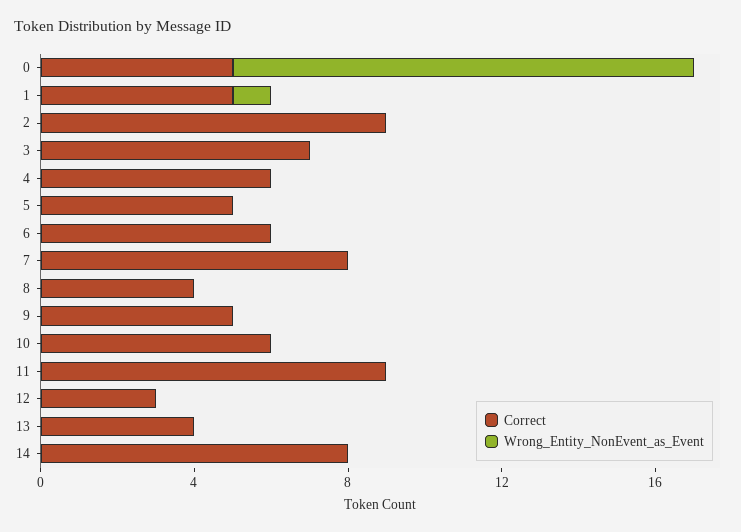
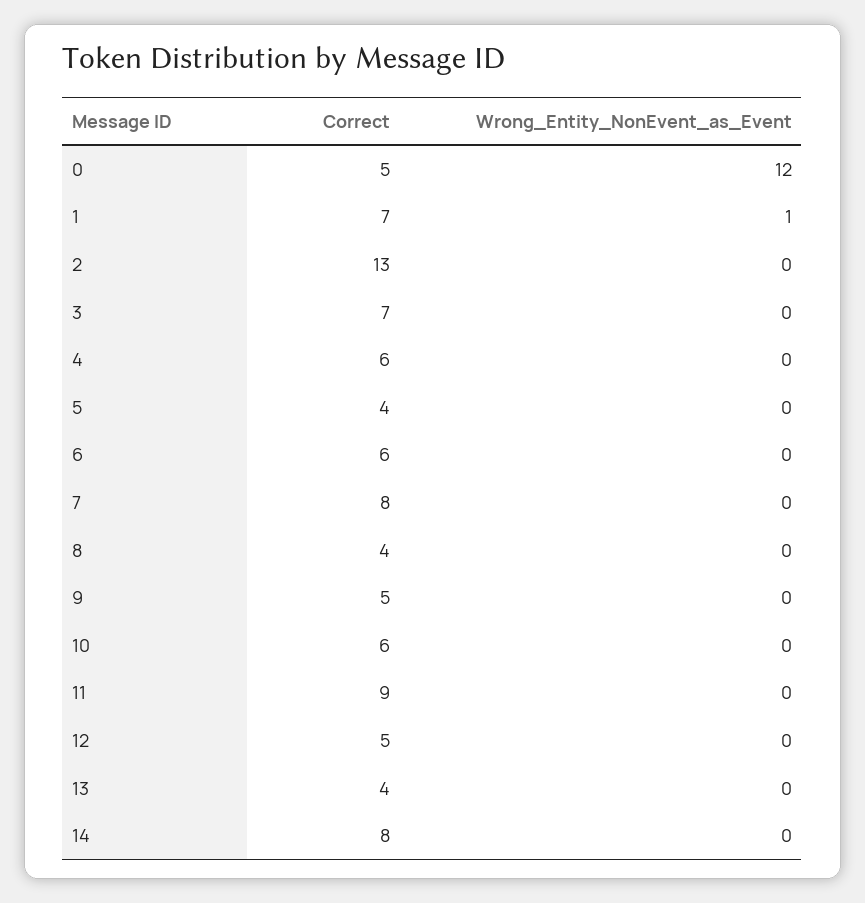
  {
    "Correct": {
      "0": 5,
-     "1": 5,
+     "1": 7,
-     "2": 9,
+     "2": 13,
      "3": 7,
      "4": 6,
-     "5": 5,
+     "5": 4,
      "6": 6,
      "7": 8,
      "8": 4,
      "9": 5,
      "10": 6,
      "11": 9,
-     "12": 3,
+     "12": 5,
      "13": 4,
      "14": 8
    },
    "Wrong_Entity_NonEvent_as_Event": {
      "0": 12,
      "1": 1,
      "2": 0,
      "3": 0,
      "4": 0,
      "5": 0,
      "6": 0,
      "7": 0,
      "8": 0,
      "9": 0,
      "10": 0,
      "11": 0,
      "12": 0,
      "13": 0,
      "14": 0
    }
  }

